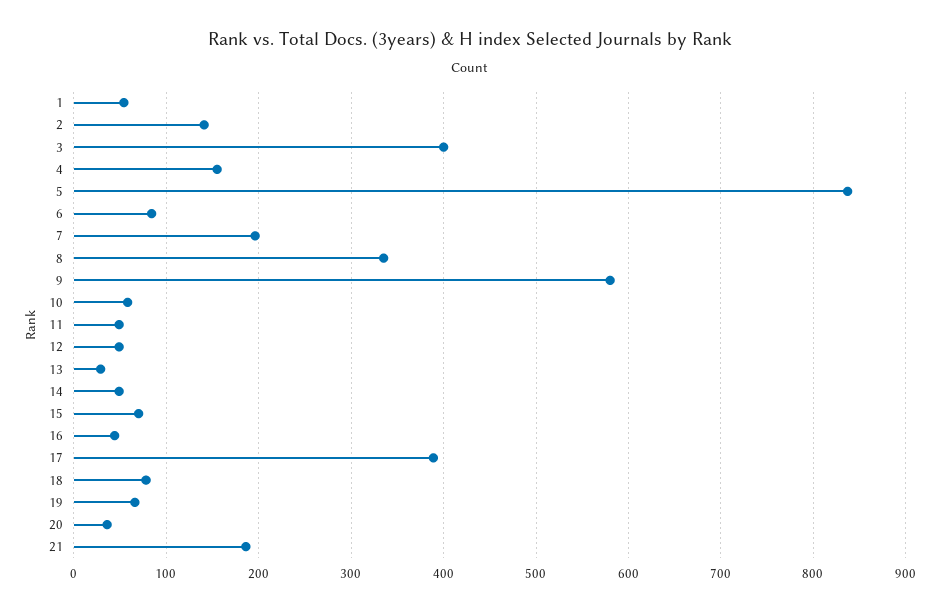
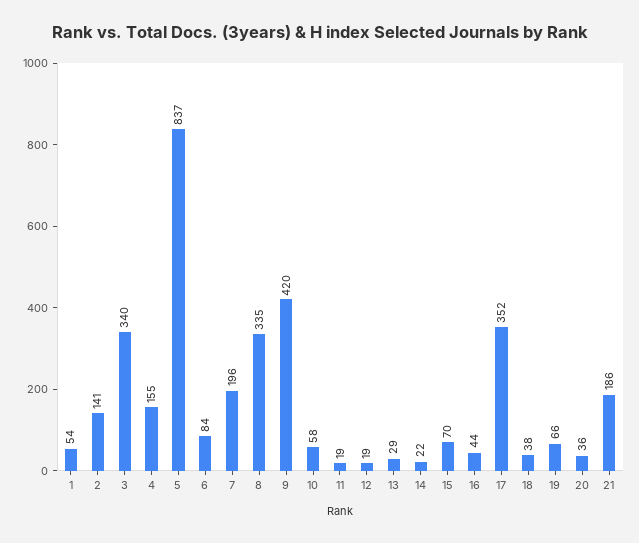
  {
    "1": 54,
    "2": 141,
-   "3": 400,
+   "3": 340,
    "4": 155,
    "5": 837,
    "6": 84,
    "7": 196,
    "8": 335,
-   "9": 580,
+   "9": 420,
    "10": 58,
-   "11": 50,
+   "11": 19,
-   "12": 50,
+   "12": 19,
    "13": 29,
-   "14": 50,
+   "14": 22,
    "15": 70,
    "16": 44,
-   "17": 390,
+   "17": 352,
-   "18": 80,
+   "18": 38,
    "19": 66,
    "20": 36,
    "21": 186
  }

